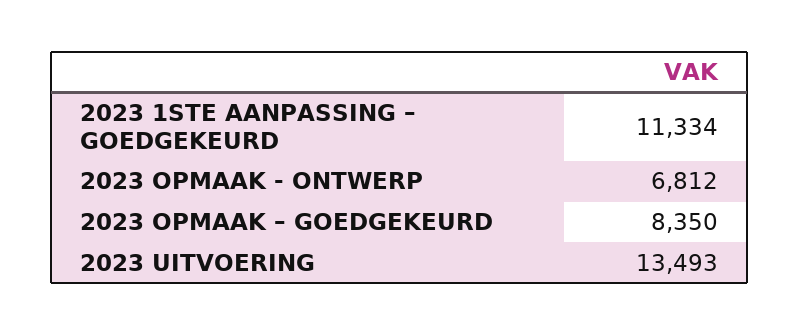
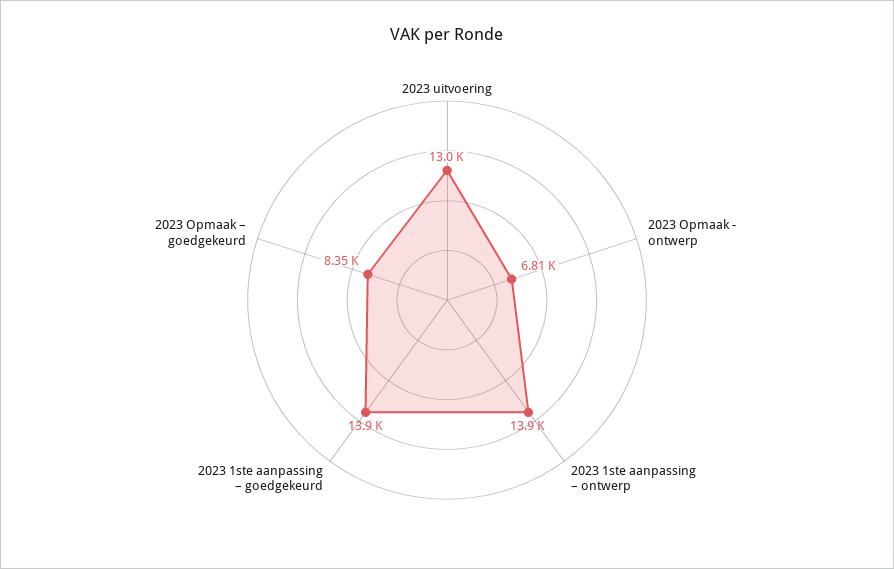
  {
-   "2023 1STE AANPASSING – GOEDGEKEURD": 11334,
+   "2023 1STE AANPASSING – GOEDGEKEURD": 13900,
    "2023 OPMAAK - ONTWERP": 6812,
    "2023 OPMAAK – GOEDGEKEURD": 8350,
-   "2023 UITVOERING": 13493
+   "2023 UITVOERING": 13000,
+   "2023 1ste aanpassing – ontwerp": 13900
  }

